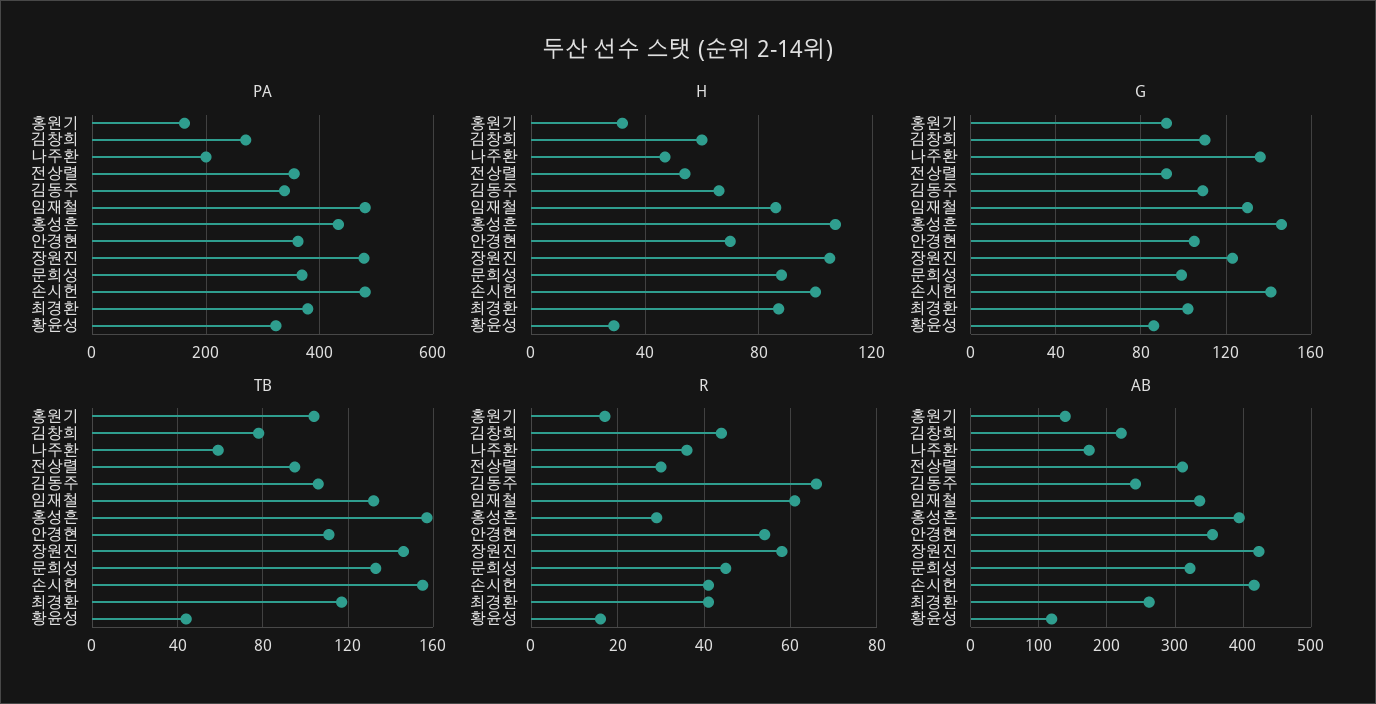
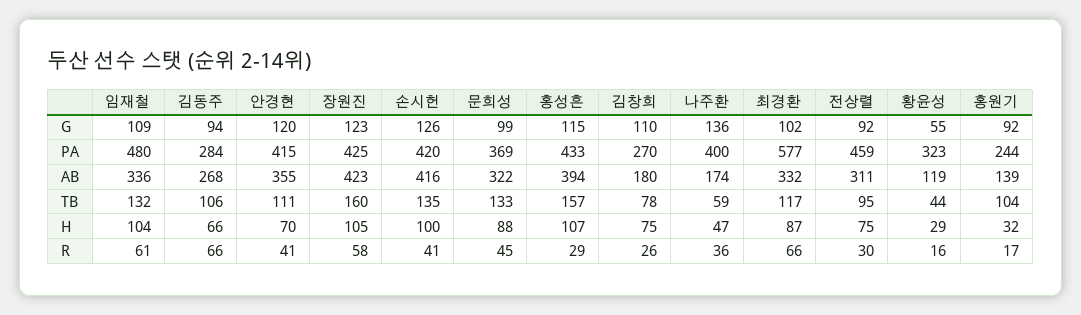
  {
    "PA": {
-     "홍원기": 160,
+     "홍원기": 244,
      "김창희": 270,
-     "나주환": 200,
+     "나주환": 400,
-     "전상렬": 360,
+     "전상렬": 459,
-     "김동주": 340,
+     "김동주": 284,
      "임재철": 480,
      "홍성흔": 433,
-     "안경현": 360,
+     "안경현": 415,
-     "장원진": 480,
+     "장원진": 425,
      "문희성": 369,
-     "손시헌": 480,
+     "손시헌": 420,
-     "최경환": 380,
+     "최경환": 577,
      "황윤성": 323
    },
    "H": {
      "홍원기": 32,
-     "김창희": 60,
+     "김창희": 75,
      "나주환": 47,
-     "전상렬": 55,
+     "전상렬": 75,
      "김동주": 66,
-     "임재철": 85,
+     "임재철": 104,
      "홍성흔": 107,
      "안경현": 70,
      "장원진": 105,
      "문희성": 88,
      "손시헌": 100,
      "최경환": 87,
      "황윤성": 29
    },
    "G": {
      "홍원기": 92,
      "김창희": 110,
      "나주환": 136,
      "전상렬": 92,
-     "김동주": 110,
+     "김동주": 94,
-     "임재철": 130,
+     "임재철": 109,
-     "홍성흔": 145,
+     "홍성흔": 115,
-     "안경현": 105,
+     "안경현": 120,
      "장원진": 123,
      "문희성": 99,
-     "손시헌": 140,
+     "손시헌": 126,
      "최경환": 102,
-     "황윤성": 85
+     "황윤성": 55
    },
    "TB": {
      "홍원기": 104,
      "김창희": 78,
      "나주환": 59,
      "전상렬": 95,
      "김동주": 106,
      "임재철": 132,
      "홍성흔": 157,
      "안경현": 111,
-     "장원진": 145,
+     "장원진": 160,
      "문희성": 133,
-     "손시헌": 155,
+     "손시헌": 135,
      "최경환": 117,
      "황윤성": 44
    },
    "R": {
      "홍원기": 17,
-     "김창희": 45,
+     "김창희": 26,
      "나주환": 36,
      "전상렬": 30,
      "김동주": 66,
      "임재철": 61,
      "홍성흔": 29,
-     "안경현": 55,
+     "안경현": 41,
      "장원진": 58,
      "문희성": 45,
      "손시헌": 41,
-     "최경환": 40,
+     "최경환": 66,
      "황윤성": 16
    },
    "AB": {
      "홍원기": 139,
-     "김창희": 220,
+     "김창희": 180,
      "나주환": 174,
      "전상렬": 311,
-     "김동주": 240,
+     "김동주": 268,
      "임재철": 336,
      "홍성흔": 394,
      "안경현": 355,
      "장원진": 423,
      "문희성": 322,
      "손시헌": 416,
-     "최경환": 260,
+     "최경환": 332,
      "황윤성": 119
    }
  }

